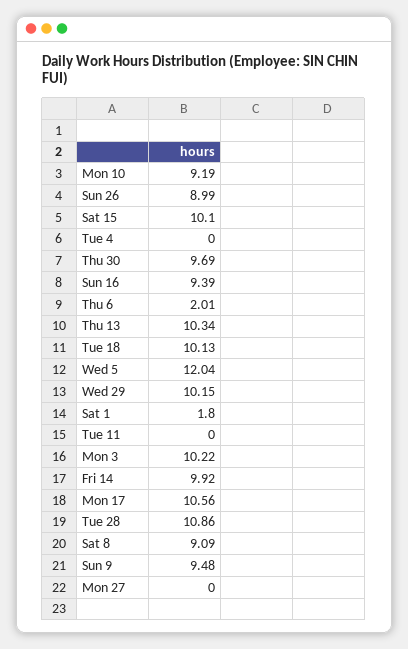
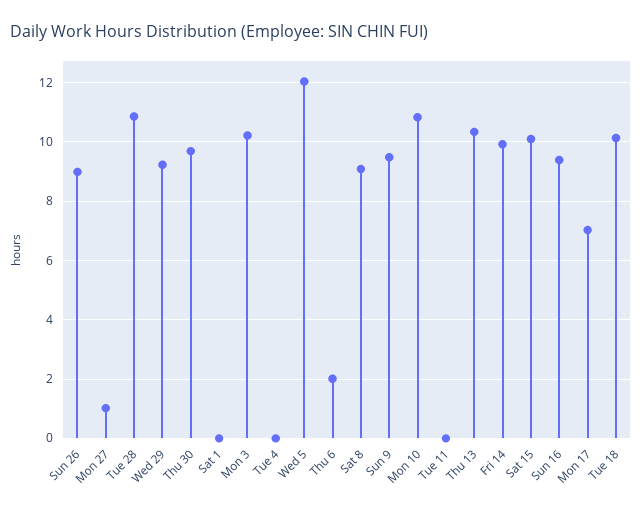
  {
-   "Mon 10": 9.19,
+   "Mon 10": 10.75,
    "Sun 26": 8.99,
    "Sat 15": 10.1,
    "Tue 4": 0,
    "Thu 30": 9.69,
    "Sun 16": 9.39,
    "Thu 6": 2.01,
    "Thu 13": 10.34,
    "Tue 18": 10.13,
    "Wed 5": 12.04,
-   "Wed 29": 10.15,
+   "Wed 29": 9.25,
-   "Sat 1": 1.8,
+   "Sat 1": 0,
    "Tue 11": 0,
    "Mon 3": 10.22,
    "Fri 14": 9.92,
-   "Mon 17": 10.56,
+   "Mon 17": 7,
    "Tue 28": 10.86,
    "Sat 8": 9.09,
    "Sun 9": 9.48,
-   "Mon 27": 0
+   "Mon 27": 1
  }

